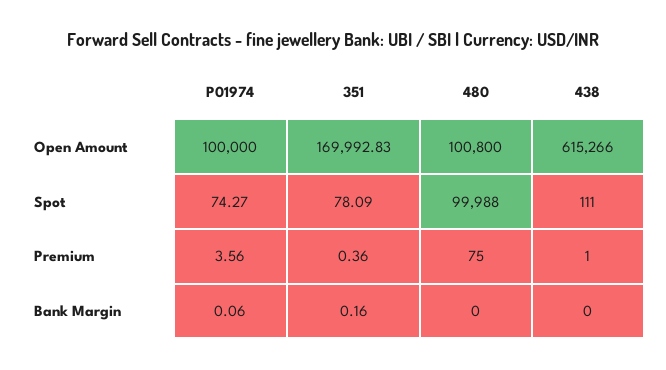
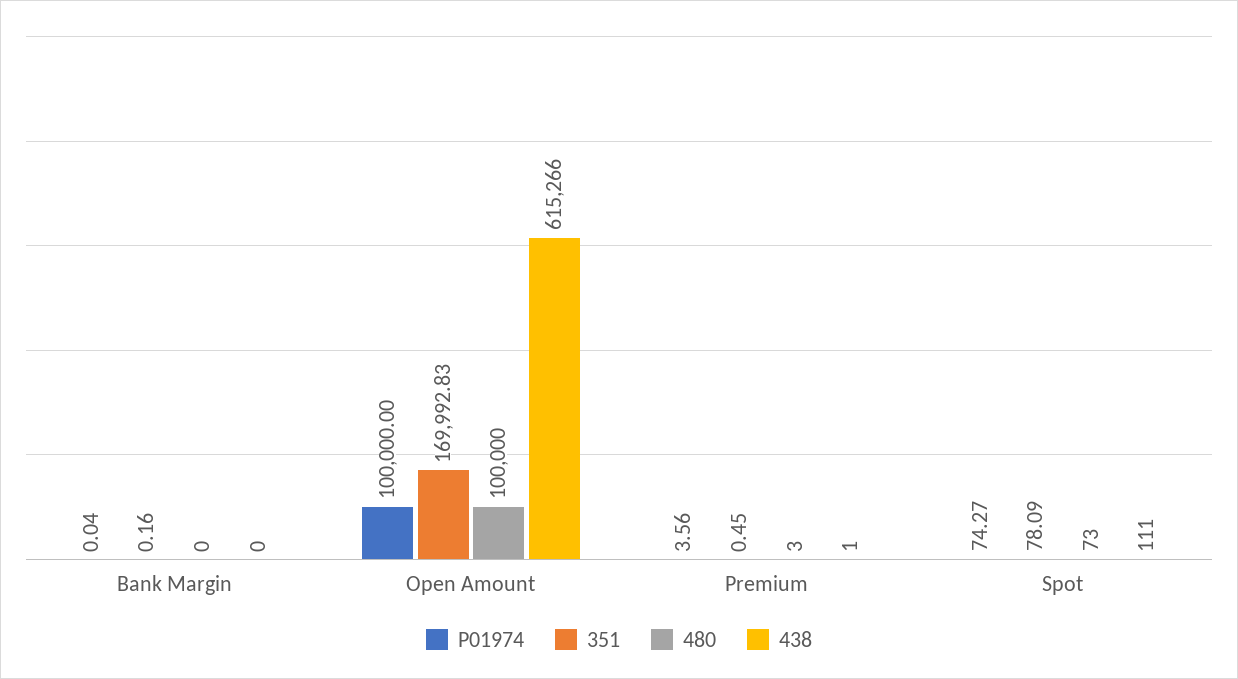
  {
    "P01974": {
      "Open Amount": 100000,
      "Spot": 74.27,
      "Premium": 3.56,
-     "Bank Margin": 0.06
+     "Bank Margin": 0.04
    },
    "351": {
      "Open Amount": 169992.83,
      "Spot": 78.09,
-     "Premium": 0.36,
+     "Premium": 0.45,
      "Bank Margin": 0.16
    },
    "480": {
-     "Open Amount": 100800,
+     "Open Amount": 100000,
-     "Spot": 99988,
+     "Spot": 73,
-     "Premium": 75,
+     "Premium": 3,
      "Bank Margin": 0
    },
    "438": {
      "Open Amount": 615266,
      "Spot": 111,
      "Premium": 1,
      "Bank Margin": 0
    }
  }

